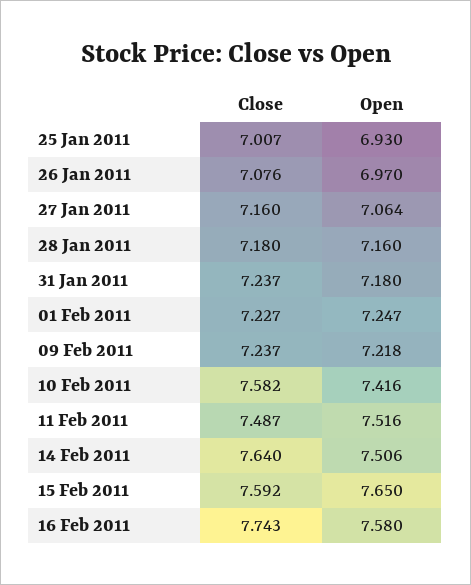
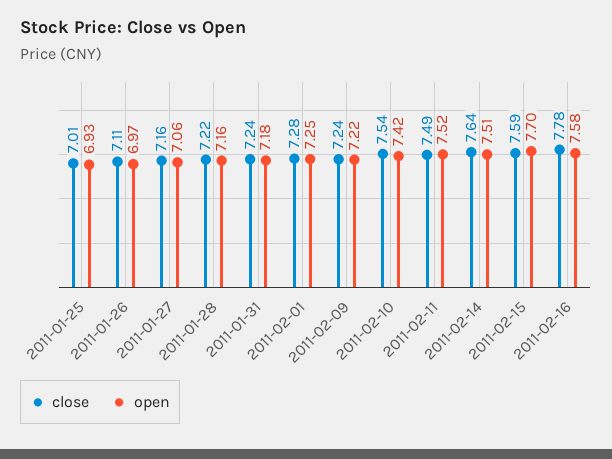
  {
    "Close": {
      "25 Jan 2011": 7.007,
-     "26 Jan 2011": 7.076,
+     "26 Jan 2011": 7.11,
      "27 Jan 2011": 7.16,
-     "28 Jan 2011": 7.18,
+     "28 Jan 2011": 7.22,
      "31 Jan 2011": 7.237,
-     "01 Feb 2011": 7.227,
+     "01 Feb 2011": 7.28,
      "09 Feb 2011": 7.237,
-     "10 Feb 2011": 7.582,
+     "10 Feb 2011": 7.54,
      "11 Feb 2011": 7.487,
      "14 Feb 2011": 7.64,
      "15 Feb 2011": 7.592,
-     "16 Feb 2011": 7.743
+     "16 Feb 2011": 7.78
    },
    "Open": {
      "25 Jan 2011": 6.93,
      "26 Jan 2011": 6.97,
      "27 Jan 2011": 7.064,
      "28 Jan 2011": 7.16,
      "31 Jan 2011": 7.18,
      "01 Feb 2011": 7.247,
      "09 Feb 2011": 7.218,
      "10 Feb 2011": 7.416,
      "11 Feb 2011": 7.516,
      "14 Feb 2011": 7.506,
-     "15 Feb 2011": 7.65,
+     "15 Feb 2011": 7.7,
      "16 Feb 2011": 7.58
    }
  }

